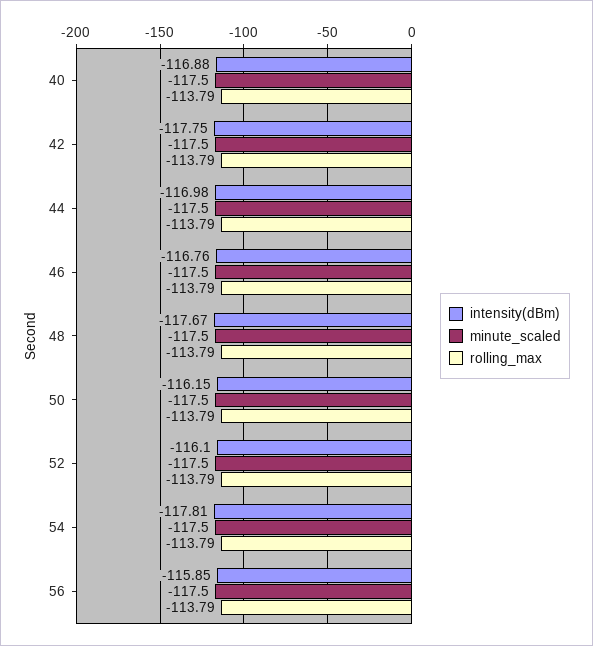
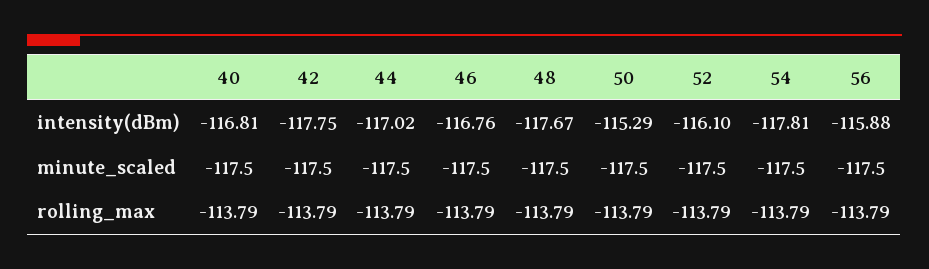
  {
    "intensity(dBm)": {
-     "40": -116.88,
+     "40": -116.81,
      "42": -117.75,
-     "44": -116.98,
+     "44": -117.02,
      "46": -116.76,
      "48": -117.67,
-     "50": -116.15,
+     "50": -115.29,
      "52": -116.1,
      "54": -117.81,
-     "56": -115.85
+     "56": -115.88
    },
    "minute_scaled": {
      "40": -117.5,
      "42": -117.5,
      "44": -117.5,
      "46": -117.5,
      "48": -117.5,
      "50": -117.5,
      "52": -117.5,
      "54": -117.5,
      "56": -117.5
    },
    "rolling_max": {
      "40": -113.79,
      "42": -113.79,
      "44": -113.79,
      "46": -113.79,
      "48": -113.79,
      "50": -113.79,
      "52": -113.79,
      "54": -113.79,
      "56": -113.79
    }
  }

